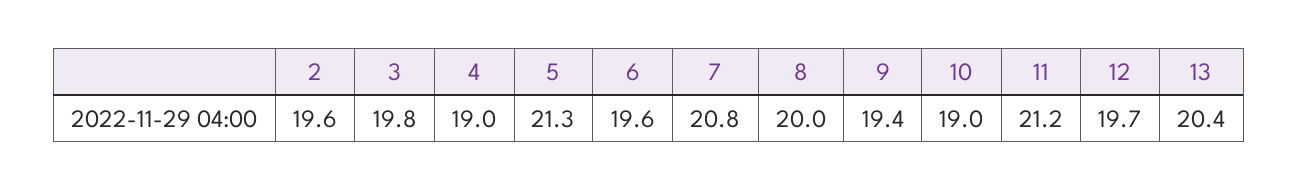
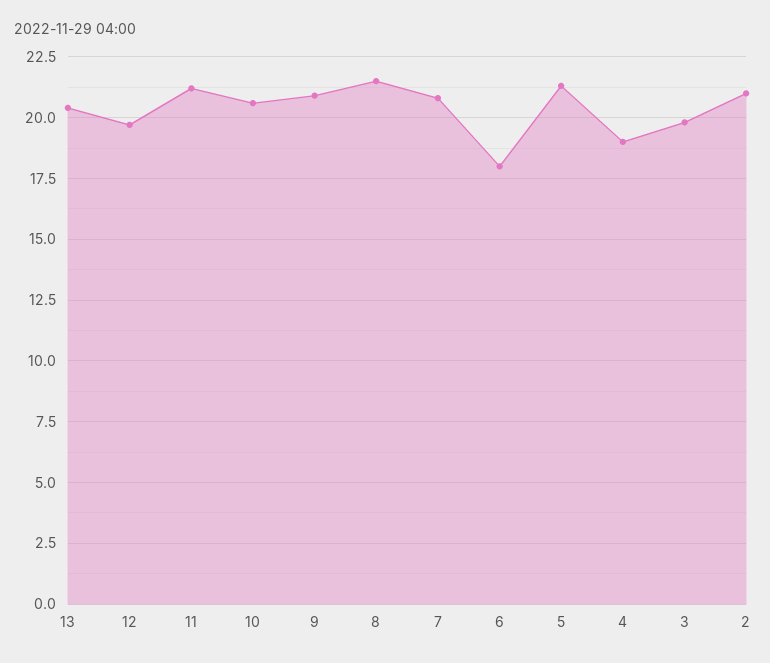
  {
-   "2": 19.6,
+   "2": 21,
    "3": 19.8,
    "4": 19,
    "5": 21.3,
-   "6": 19.6,
+   "6": 18,
    "7": 20.8,
-   "8": 20,
+   "8": 21.5,
-   "9": 19.4,
+   "9": 21,
-   "10": 19,
+   "10": 20.5,
    "11": 21.2,
    "12": 19.7,
    "13": 20.4
  }

